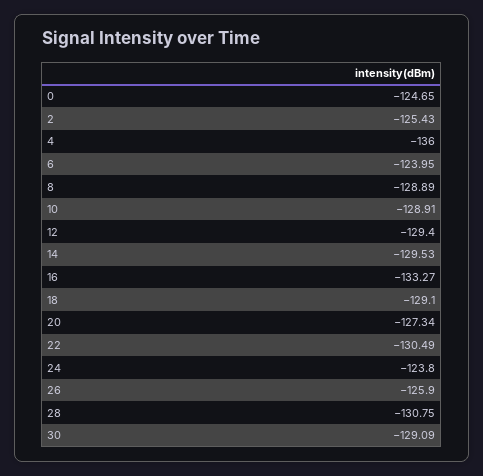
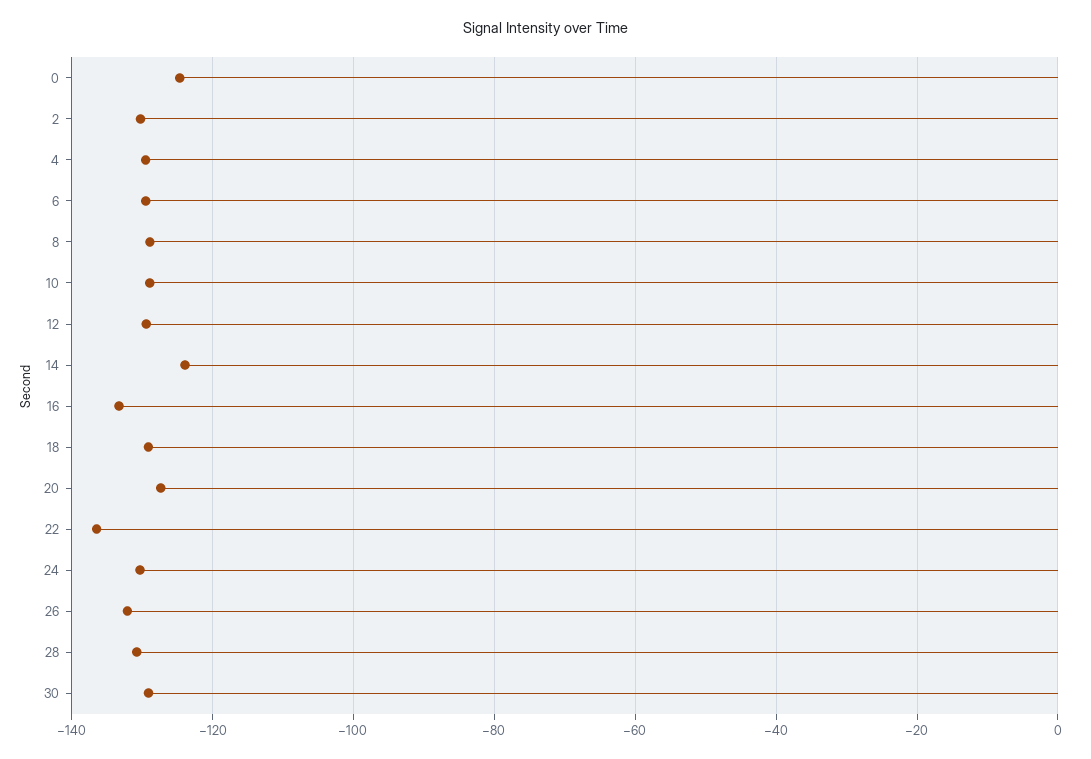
  {
    "0": -124.65,
-   "2": -125.43,
+   "2": -130,
-   "4": -136,
+   "4": -130,
-   "6": -123.95,
+   "6": -130,
    "8": -128.89,
    "10": -128.91,
    "12": -129.4,
-   "14": -129.53,
+   "14": -124,
    "16": -133.27,
    "18": -129.1,
    "20": -127.34,
-   "22": -130.49,
+   "22": -136,
-   "24": -123.8,
+   "24": -130,
-   "26": -125.9,
+   "26": -132,
    "28": -130.75,
    "30": -129.09
  }

